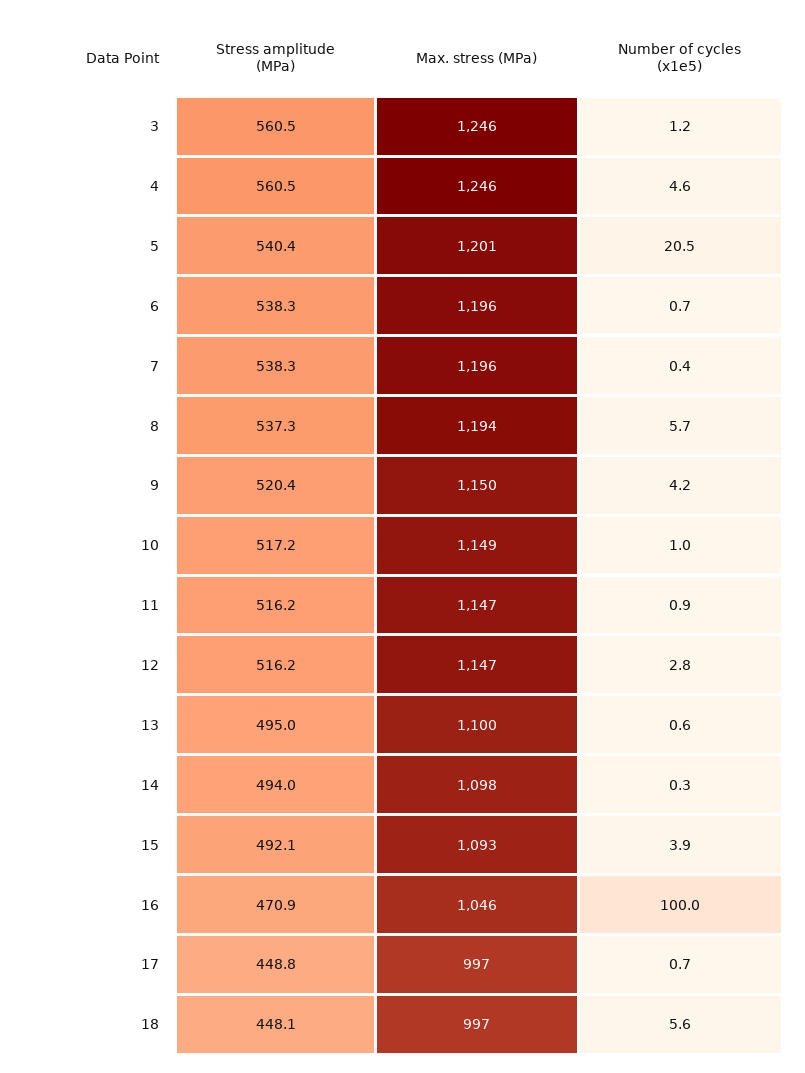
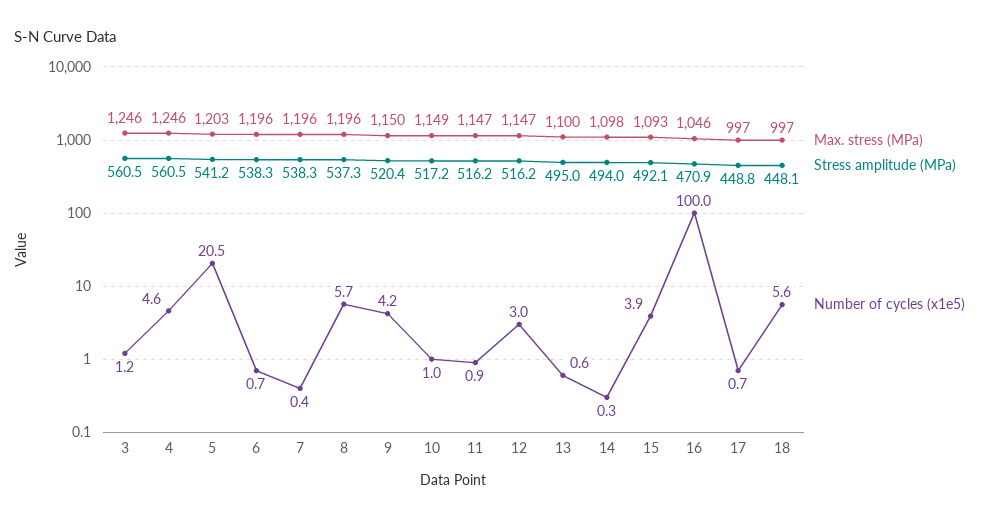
  {
    "Stress amplitude (MPa)": {
      "3": 560.5,
      "4": 560.5,
-     "5": 540.4,
+     "5": 541.2,
      "6": 538.3,
      "7": 538.3,
      "8": 537.3,
      "9": 520.4,
      "10": 517.2,
      "11": 516.2,
      "12": 516.2,
      "13": 495,
      "14": 494,
      "15": 492.1,
      "16": 470.9,
      "17": 448.8,
      "18": 448.1
    },
    "Max. stress (MPa)": {
      "3": 1246,
      "4": 1246,
-     "5": 1201,
+     "5": 1203,
      "6": 1196,
      "7": 1196,
-     "8": 1194,
+     "8": 1196,
      "9": 1150,
      "10": 1149,
      "11": 1147,
      "12": 1147,
      "13": 1100,
      "14": 1098,
      "15": 1093,
      "16": 1046,
      "17": 997,
      "18": 997
    },
    "Number of cycles (x1e5)": {
      "3": 1.2,
      "4": 4.6,
      "5": 20.5,
      "6": 0.7,
      "7": 0.4,
      "8": 5.7,
      "9": 4.2,
      "10": 1,
      "11": 0.9,
-     "12": 2.8,
+     "12": 3,
      "13": 0.6,
      "14": 0.3,
      "15": 3.9,
      "16": 100,
      "17": 0.7,
      "18": 5.6
    }
  }

